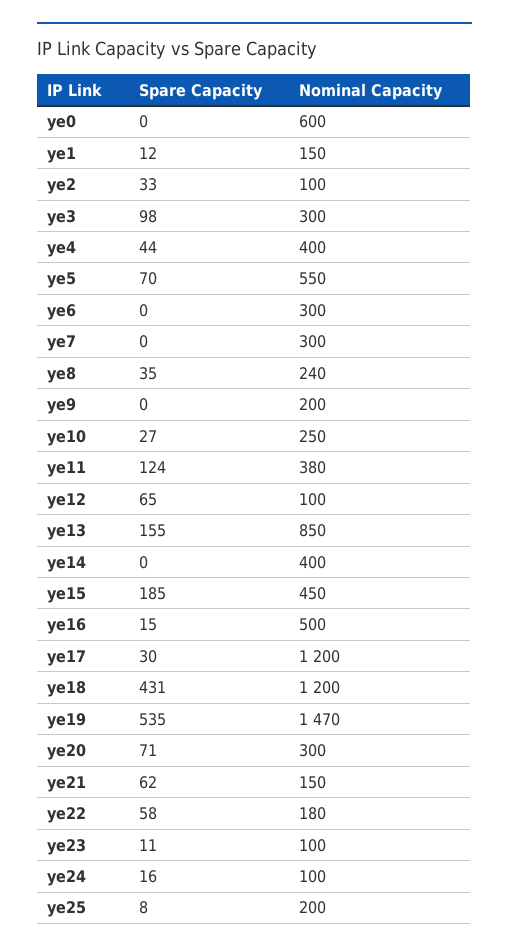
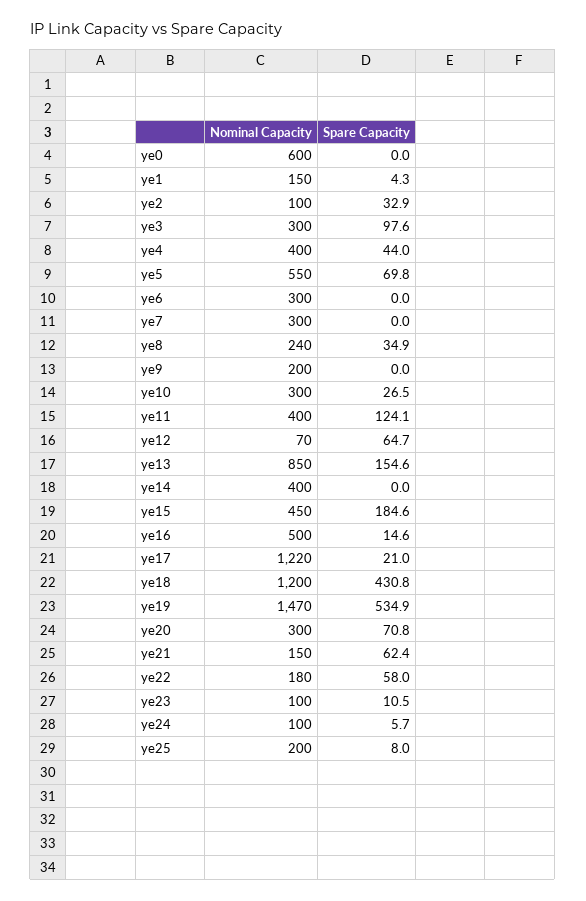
  {
    "Spare Capacity": {
      "ye0": 0,
-     "ye1": 12,
+     "ye1": 4.3,
      "ye2": 32.9,
      "ye3": 97.6,
      "ye4": 44,
      "ye5": 69.8,
      "ye6": 0,
      "ye7": 0,
      "ye8": 34.9,
      "ye9": 0,
      "ye10": 26.5,
      "ye11": 124.1,
      "ye12": 64.7,
      "ye13": 154.6,
      "ye14": 0,
      "ye15": 184.6,
      "ye16": 14.6,
-     "ye17": 30,
+     "ye17": 21,
      "ye18": 430.8,
      "ye19": 534.9,
      "ye20": 70.8,
      "ye21": 62.4,
      "ye22": 58,
      "ye23": 10.5,
-     "ye24": 16,
+     "ye24": 5.7,
      "ye25": 8
    },
    "Nominal Capacity": {
      "ye0": 600,
      "ye1": 150,
      "ye2": 100,
      "ye3": 300,
      "ye4": 400,
      "ye5": 550,
      "ye6": 300,
      "ye7": 300,
      "ye8": 240,
      "ye9": 200,
-     "ye10": 250,
+     "ye10": 300,
-     "ye11": 380,
+     "ye11": 400,
-     "ye12": 100,
+     "ye12": 70,
      "ye13": 850,
      "ye14": 400,
      "ye15": 450,
      "ye16": 500,
-     "ye17": 1200,
+     "ye17": 1220,
      "ye18": 1200,
      "ye19": 1470,
      "ye20": 300,
      "ye21": 150,
      "ye22": 180,
      "ye23": 100,
      "ye24": 100,
      "ye25": 200
    }
  }

